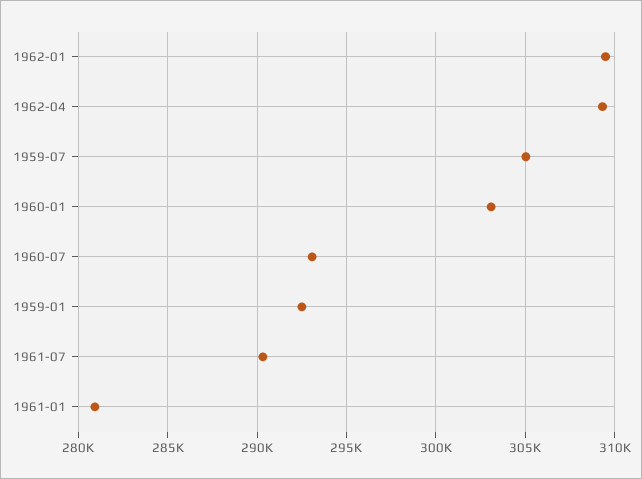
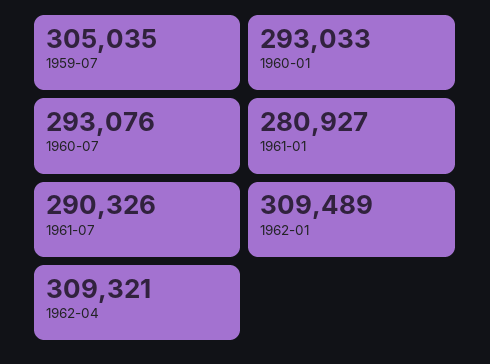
  {
    "1962-01": 309489,
    "1962-04": 309321,
    "1959-07": 305035,
-   "1960-01": 303000,
+   "1960-01": 293033,
    "1960-07": 293076,
-   "1959-01": 292500,
    "1961-07": 290326,
    "1961-01": 280927
  }

